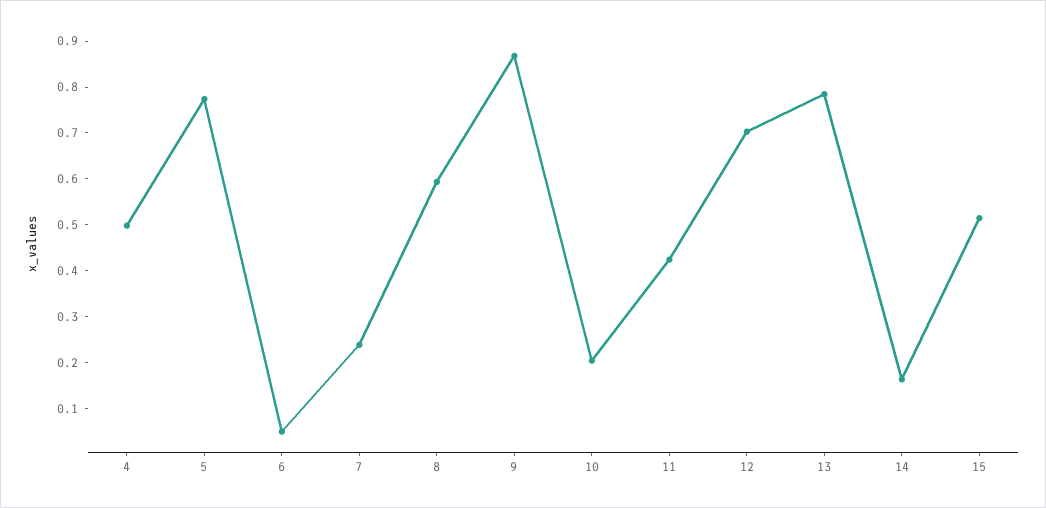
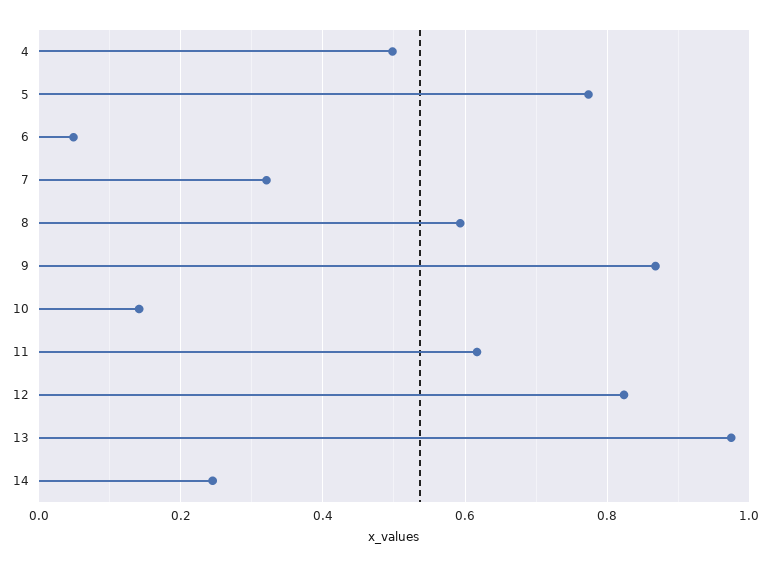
  {
    "4": 0.5,
    "5": 0.78,
    "6": 0.04,
-   "7": 0.24,
+   "7": 0.32,
    "8": 0.6,
    "9": 0.86,
-   "10": 0.2,
+   "10": 0.14,
-   "11": 0.42,
+   "11": 0.62,
-   "12": 0.7,
+   "12": 0.82,
-   "13": 0.78,
+   "13": 0.98,
-   "14": 0.16,
+   "14": 0.24
-   "15": 0.52
  }

